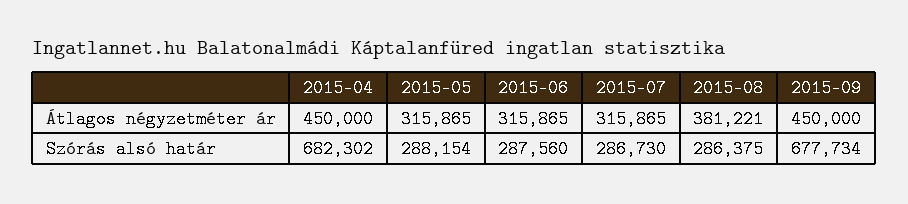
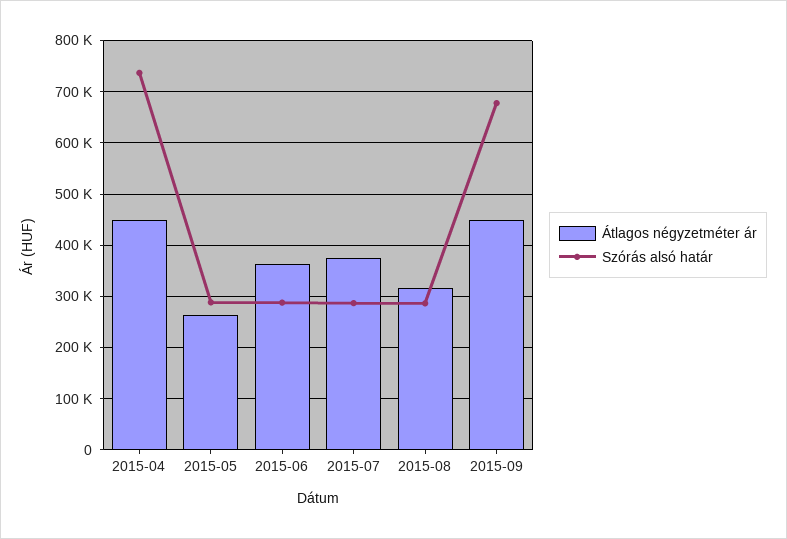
  {
    "Átlagos négyzetméter ár": {
      "2015-04": 450000,
-     "2015-05": 315865,
+     "2015-05": 260000,
-     "2015-06": 315865,
+     "2015-06": 360000,
-     "2015-07": 315865,
+     "2015-07": 380000,
-     "2015-08": 381221,
+     "2015-08": 320000,
      "2015-09": 450000
    },
    "Szórás alsó határ": {
-     "2015-04": 682302,
+     "2015-04": 740000,
      "2015-05": 288154,
      "2015-06": 287560,
      "2015-07": 286730,
      "2015-08": 286375,
      "2015-09": 677734
    }
  }

